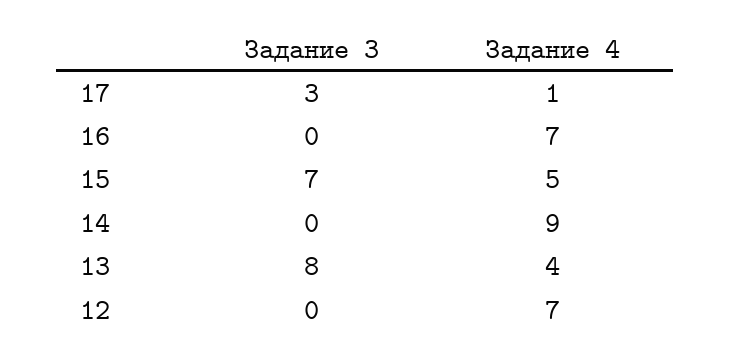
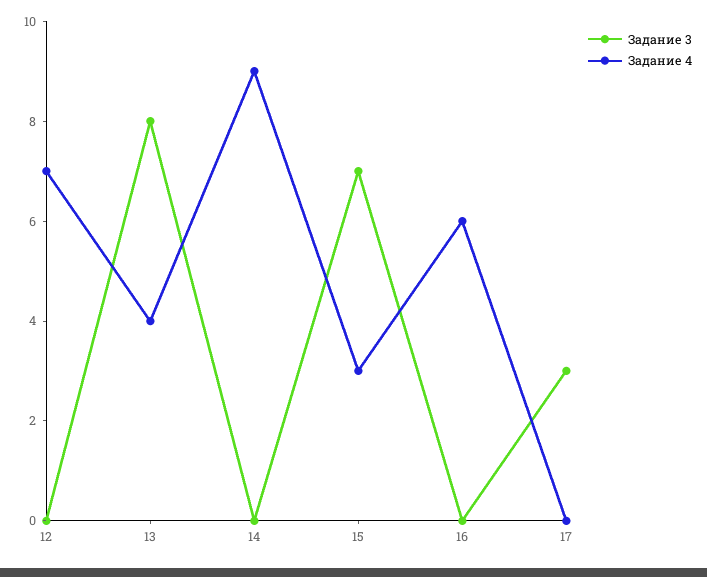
  {
    "Задание 3": {
      "17": 3,
      "16": 0,
      "15": 7,
      "14": 0,
      "13": 8,
      "12": 0
    },
    "Задание 4": {
-     "17": 1,
+     "17": 0,
-     "16": 7,
+     "16": 6,
-     "15": 5,
+     "15": 3,
      "14": 9,
      "13": 4,
      "12": 7
    }
  }

